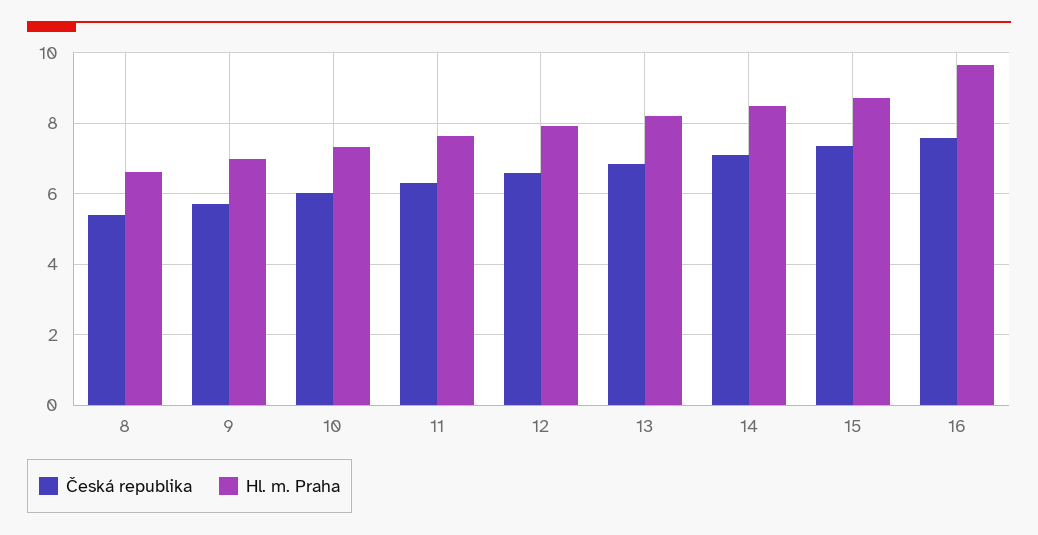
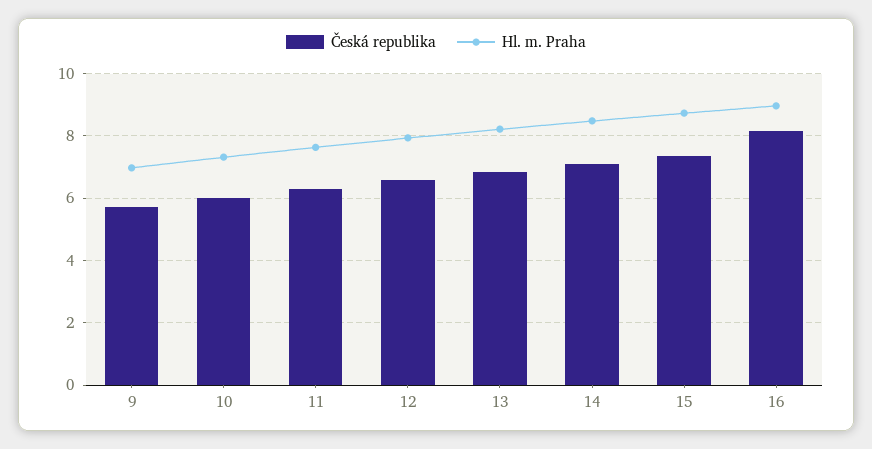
  {
    "Česká republika": {
-     "8": 5.4,
      "9": 5.8,
      "10": 6,
      "11": 6.4,
      "12": 6.6,
      "13": 6.8,
      "14": 7.2,
      "15": 7.4,
-     "16": 7.6
+     "16": 8.2
    },
    "Hl. m. Praha": {
-     "8": 6.6,
      "9": 7,
      "10": 7.4,
      "11": 7.6,
      "12": 8,
      "13": 8.2,
      "14": 8.4,
      "15": 8.8,
-     "16": 9.6
+     "16": 9
    }
  }

